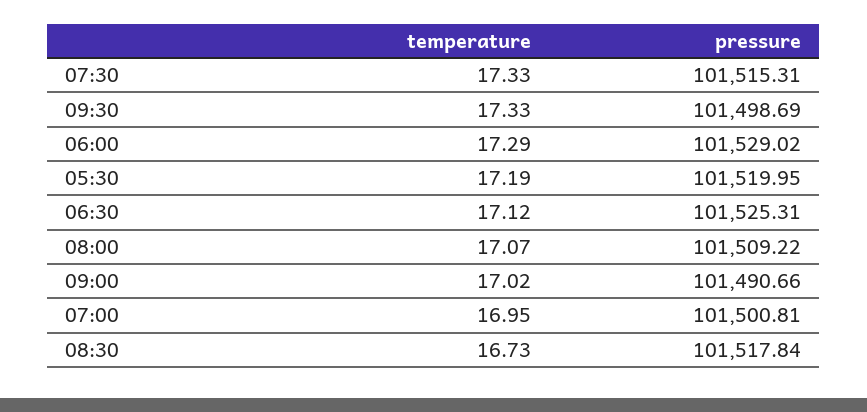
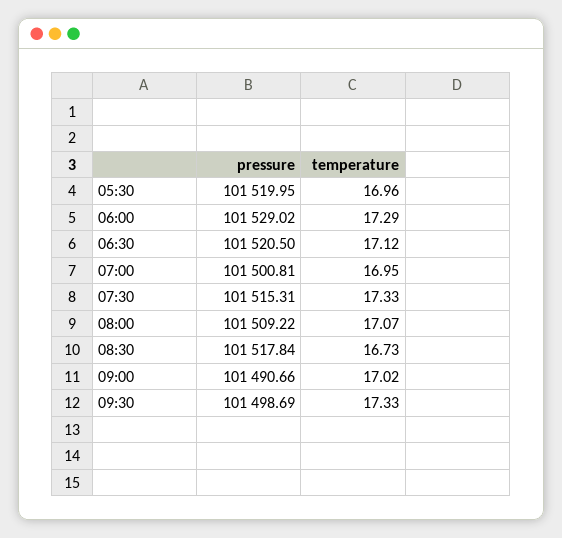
  {
    "temperature": {
      "07:30": 17.33,
      "09:30": 17.33,
      "06:00": 17.29,
-     "05:30": 17.19,
+     "05:30": 16.96,
      "06:30": 17.12,
      "08:00": 17.07,
      "09:00": 17.02,
      "07:00": 16.95,
      "08:30": 16.73
    },
    "pressure": {
      "07:30": 101515.31,
      "09:30": 101498.69,
      "06:00": 101529.02,
      "05:30": 101519.95,
-     "06:30": 101525.31,
+     "06:30": 101520.5,
      "08:00": 101509.22,
      "09:00": 101490.66,
      "07:00": 101500.81,
      "08:30": 101517.84
    }
  }

